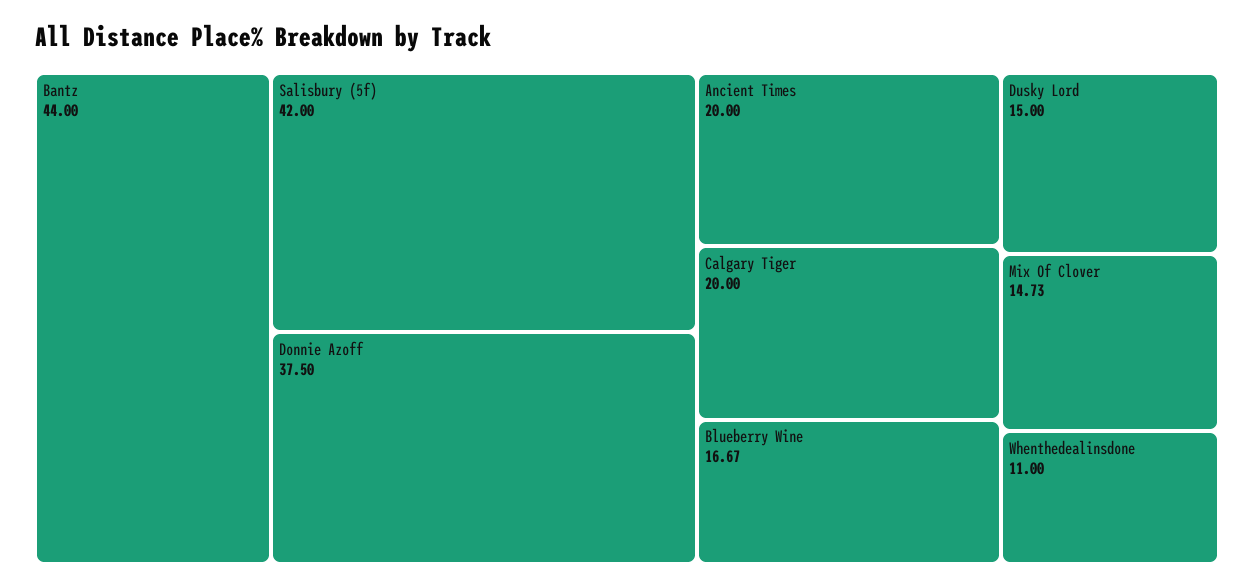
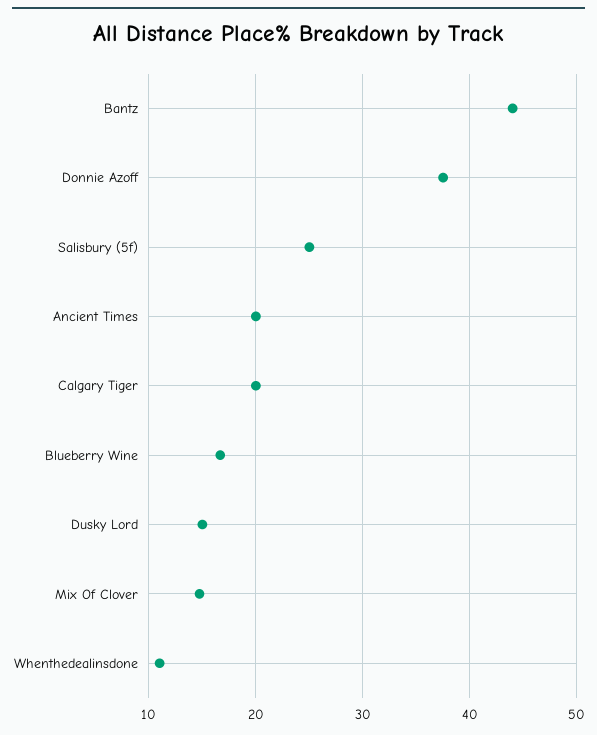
  {
    "Bantz": 44,
-   "Salisbury (5f)": 42,
+   "Salisbury (5f)": 25,
    "Donnie Azoff": 37.5,
    "Ancient Times": 20,
    "Calgary Tiger": 20,
    "Blueberry Wine": 16.67,
    "Dusky Lord": 15,
    "Mix Of Clover": 14.73,
    "Whenthedealinsdone": 11
  }

